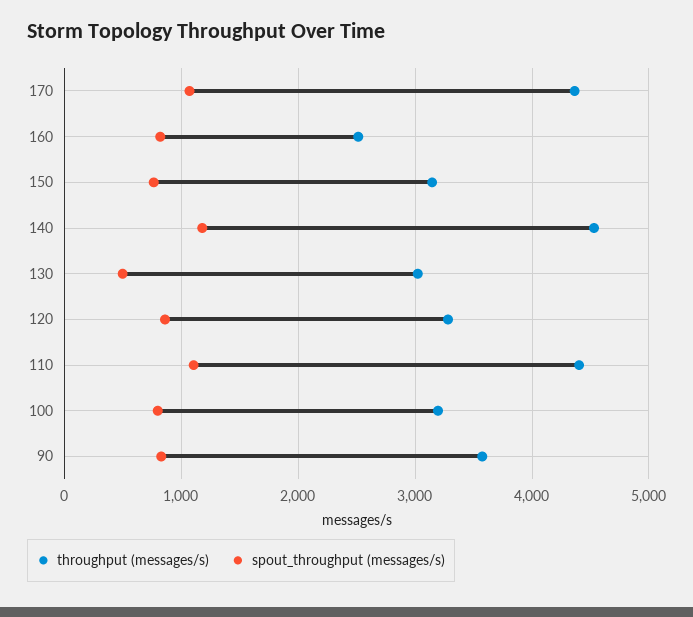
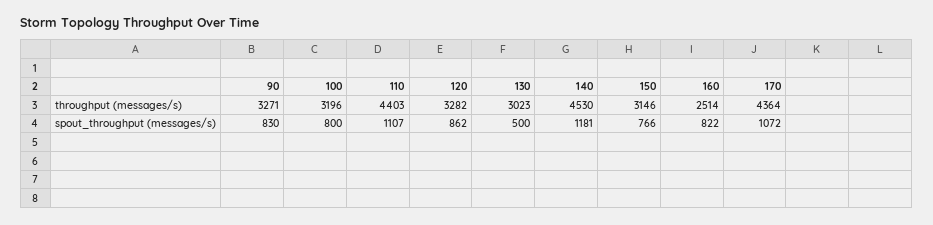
  {
    "throughput (messages/s)": {
      "170": 4364,
      "160": 2514,
      "150": 3146,
      "140": 4530,
      "130": 3023,
      "120": 3282,
      "110": 4403,
      "100": 3196,
-     "90": 3600
+     "90": 3271
    },
    "spout_throughput (messages/s)": {
      "170": 1072,
      "160": 822,
      "150": 766,
      "140": 1181,
      "130": 500,
      "120": 862,
      "110": 1107,
      "100": 800,
      "90": 830
    }
  }

